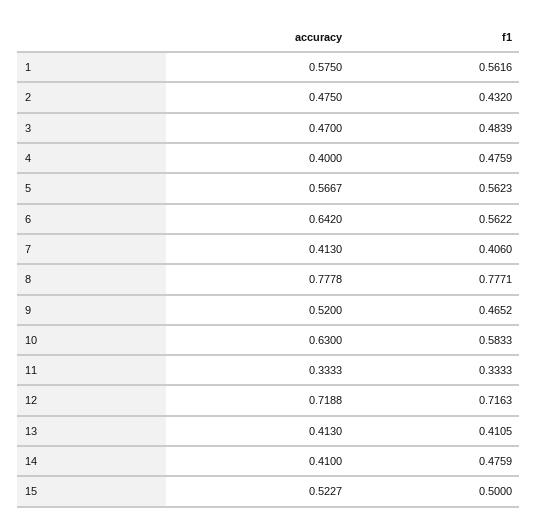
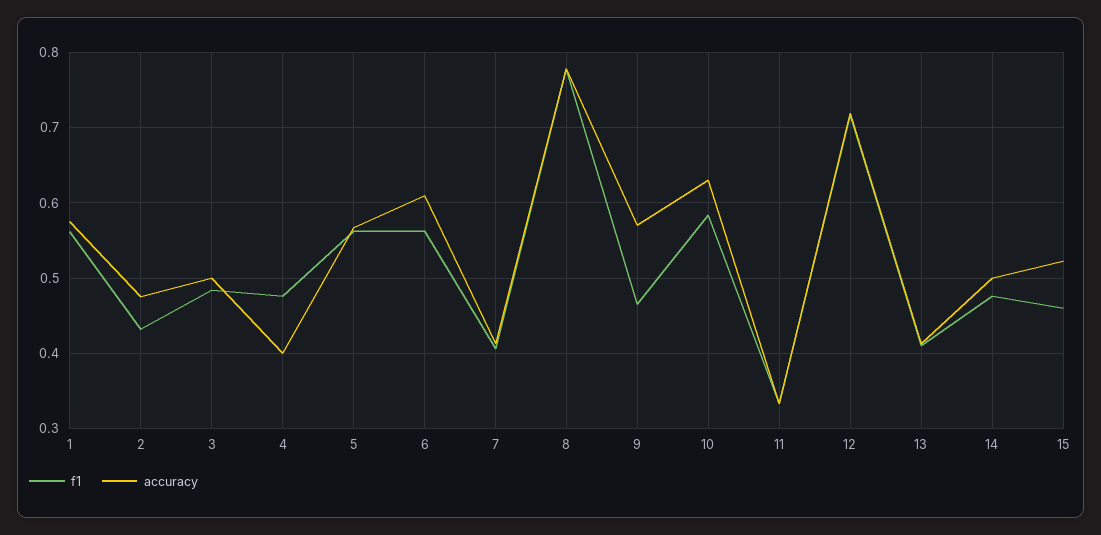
  {
    "accuracy": {
      "1": 0.575,
      "2": 0.475,
-     "3": 0.47,
+     "3": 0.5,
      "4": 0.4,
      "5": 0.5667,
-     "6": 0.642,
+     "6": 0.61,
      "7": 0.413,
      "8": 0.7778,
-     "9": 0.52,
+     "9": 0.57,
      "10": 0.63,
      "11": 0.3333,
      "12": 0.7188,
      "13": 0.413,
-     "14": 0.41,
+     "14": 0.5,
      "15": 0.5227
    },
    "f1": {
      "1": 0.5616,
      "2": 0.432,
      "3": 0.4839,
      "4": 0.4759,
      "5": 0.5623,
      "6": 0.5622,
      "7": 0.406,
      "8": 0.7771,
      "9": 0.4652,
      "10": 0.5833,
      "11": 0.3333,
      "12": 0.7163,
      "13": 0.4105,
      "14": 0.4759,
-     "15": 0.5
+     "15": 0.46
    }
  }

